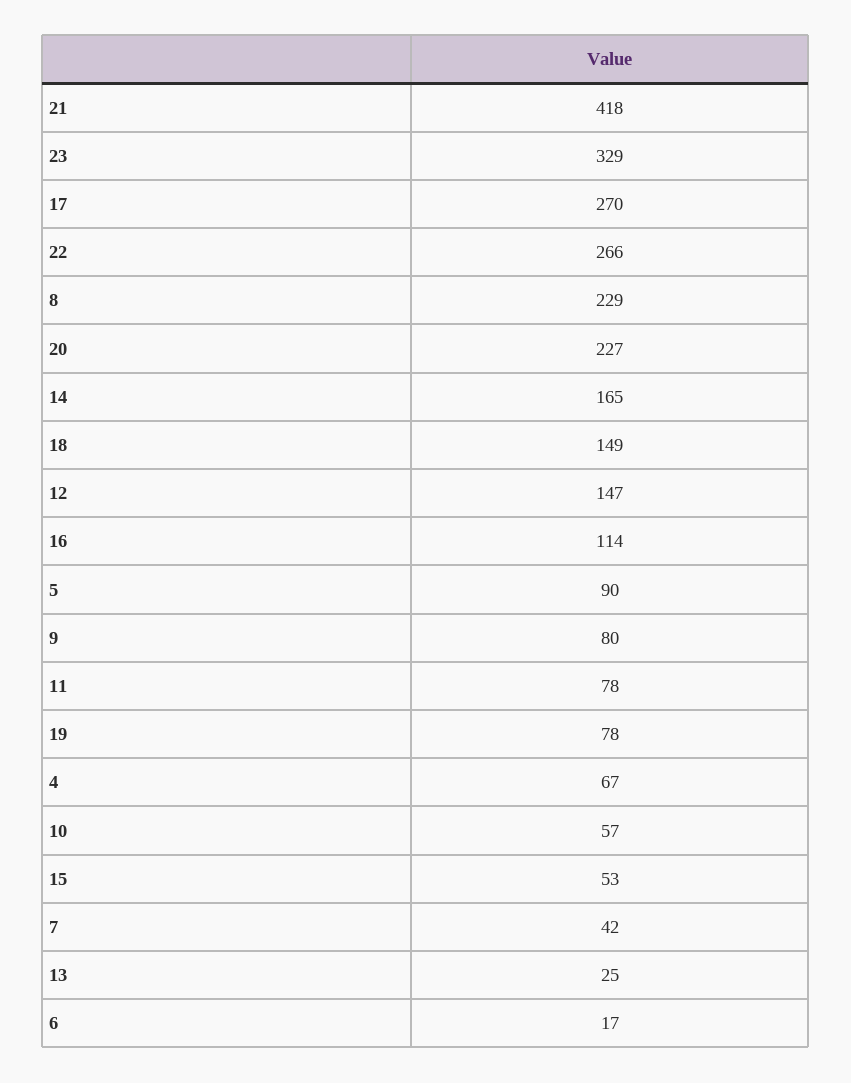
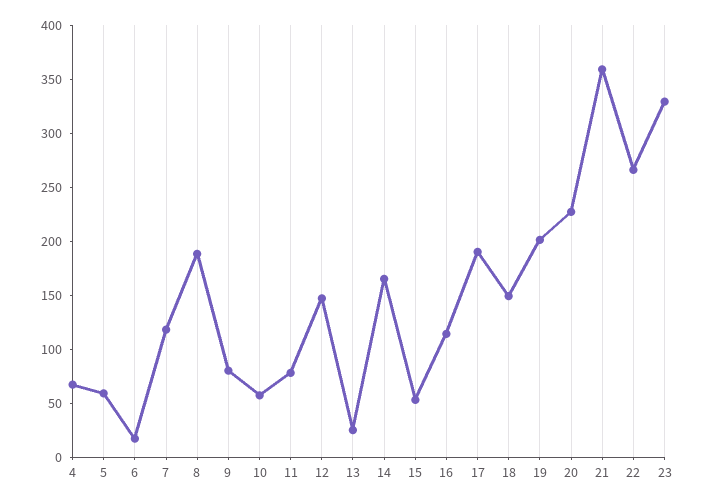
  {
-   "21": 418,
+   "21": 360,
    "23": 329,
-   "17": 270,
+   "17": 190,
    "22": 266,
-   "8": 229,
+   "8": 190,
    "20": 227,
    "14": 165,
    "18": 149,
    "12": 147,
    "16": 114,
-   "5": 90,
+   "5": 60,
    "9": 80,
    "11": 78,
-   "19": 78,
+   "19": 200,
    "4": 67,
    "10": 57,
    "15": 53,
-   "7": 42,
+   "7": 120,
    "13": 25,
    "6": 17
  }

